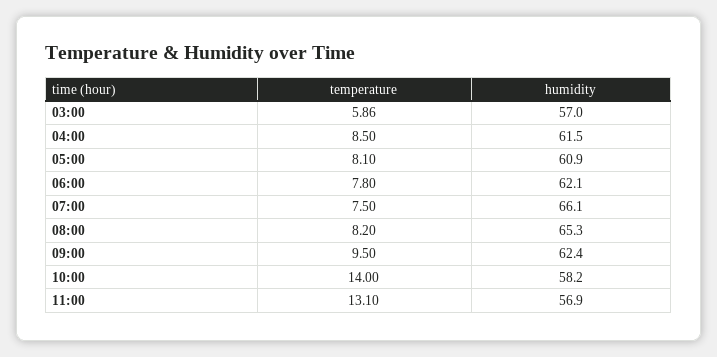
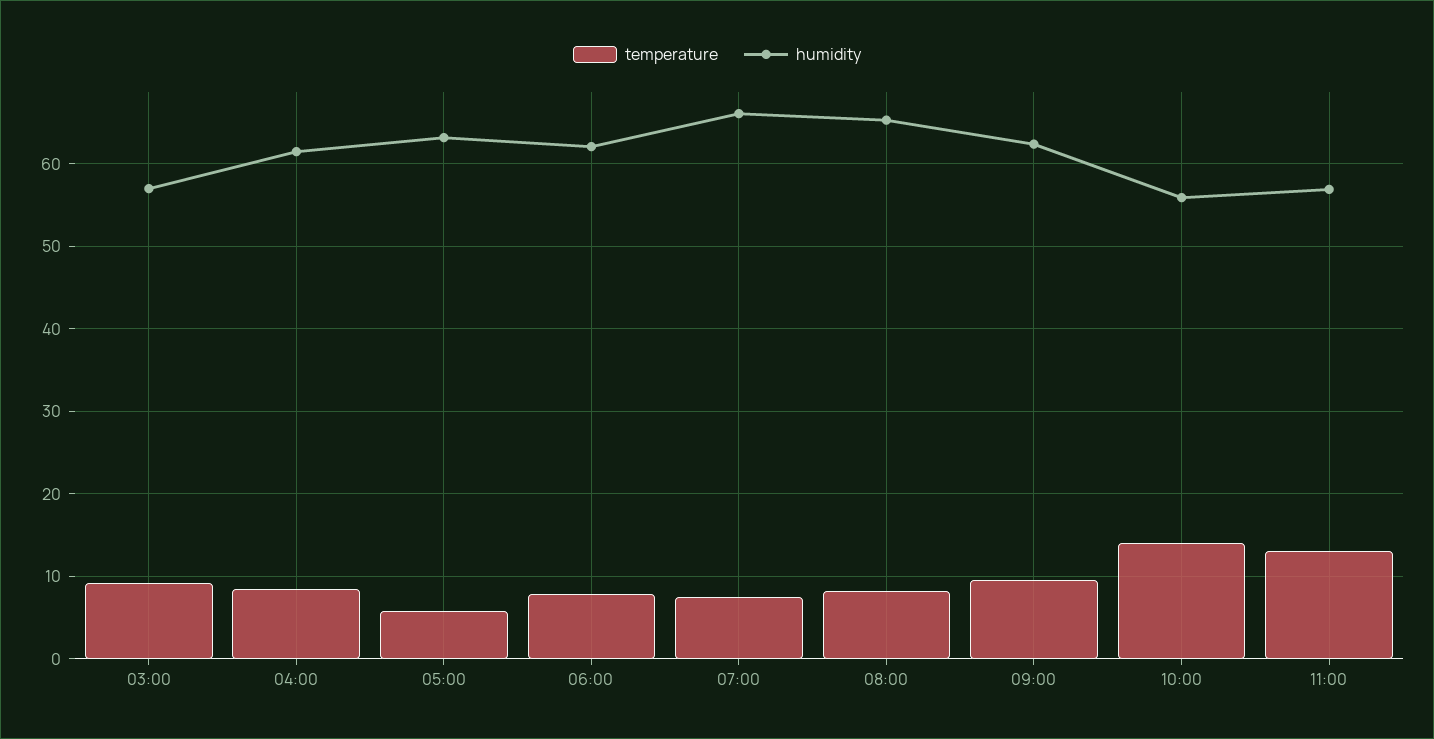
  {
    "temperature": {
-     "03:00": 5.86,
+     "03:00": 9,
      "04:00": 8.5,
-     "05:00": 8.1,
+     "05:00": 6,
      "06:00": 7.8,
      "07:00": 7.5,
      "08:00": 8.2,
      "09:00": 9.5,
      "10:00": 14,
      "11:00": 13.1
    },
    "humidity": {
      "03:00": 57,
      "04:00": 61.5,
-     "05:00": 60.9,
+     "05:00": 63,
      "06:00": 62.1,
      "07:00": 66.1,
      "08:00": 65.3,
      "09:00": 62.4,
-     "10:00": 58.2,
+     "10:00": 56,
      "11:00": 56.9
    }
  }

